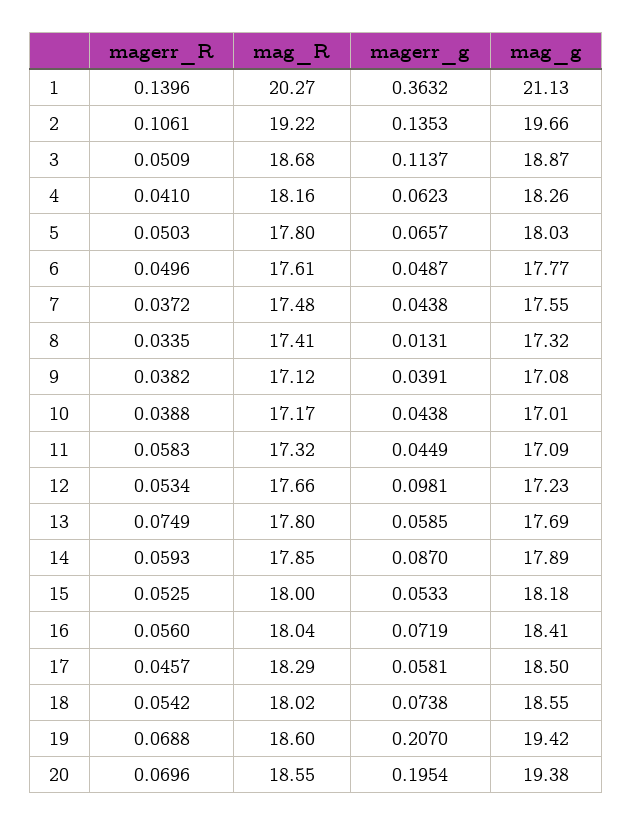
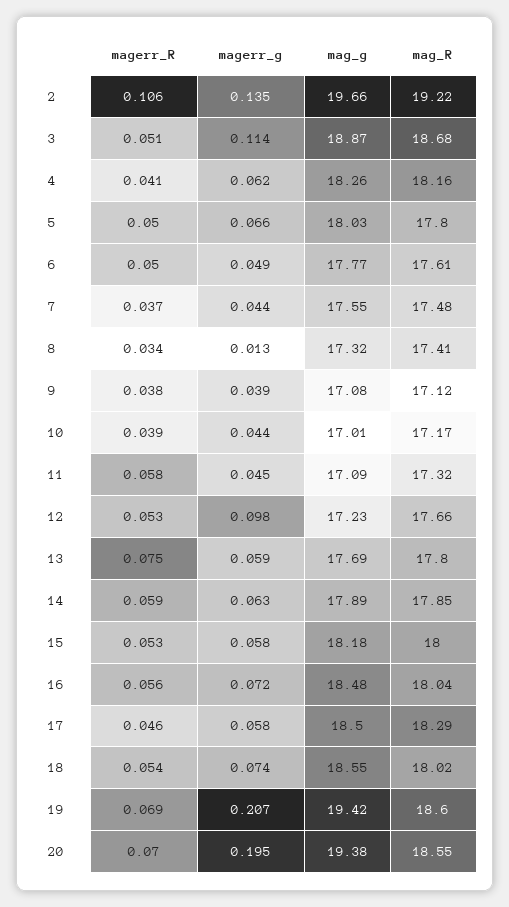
  {
    "magerr_R": {
-     "1": 0.1396,
      "2": 0.1061,
      "3": 0.0509,
      "4": 0.041,
      "5": 0.0503,
      "6": 0.0496,
      "7": 0.0372,
      "8": 0.0335,
      "9": 0.0382,
      "10": 0.0388,
      "11": 0.0583,
      "12": 0.0534,
      "13": 0.0749,
      "14": 0.0593,
      "15": 0.0525,
      "16": 0.056,
      "17": 0.0457,
      "18": 0.0542,
      "19": 0.0688,
      "20": 0.0696
    },
    "mag_R": {
-     "1": 20.27,
      "2": 19.22,
      "3": 18.68,
      "4": 18.16,
      "5": 17.8,
      "6": 17.61,
      "7": 17.48,
      "8": 17.41,
      "9": 17.12,
      "10": 17.17,
      "11": 17.32,
      "12": 17.66,
      "13": 17.8,
      "14": 17.85,
      "15": 18,
      "16": 18.04,
      "17": 18.29,
      "18": 18.02,
      "19": 18.6,
      "20": 18.55
    },
    "magerr_g": {
-     "1": 0.3632,
      "2": 0.1353,
      "3": 0.1137,
      "4": 0.0623,
      "5": 0.0657,
      "6": 0.0487,
      "7": 0.0438,
      "8": 0.0131,
      "9": 0.0391,
      "10": 0.0438,
      "11": 0.0449,
      "12": 0.0981,
      "13": 0.0585,
-     "14": 0.087,
+     "14": 0.063,
-     "15": 0.0533,
+     "15": 0.058,
      "16": 0.0719,
      "17": 0.0581,
      "18": 0.0738,
      "19": 0.207,
      "20": 0.1954
    },
    "mag_g": {
-     "1": 21.13,
      "2": 19.66,
      "3": 18.87,
      "4": 18.26,
      "5": 18.03,
      "6": 17.77,
      "7": 17.55,
      "8": 17.32,
      "9": 17.08,
      "10": 17.01,
      "11": 17.09,
      "12": 17.23,
      "13": 17.69,
      "14": 17.89,
      "15": 18.18,
-     "16": 18.41,
+     "16": 18.48,
      "17": 18.5,
      "18": 18.55,
      "19": 19.42,
      "20": 19.38
    }
  }

